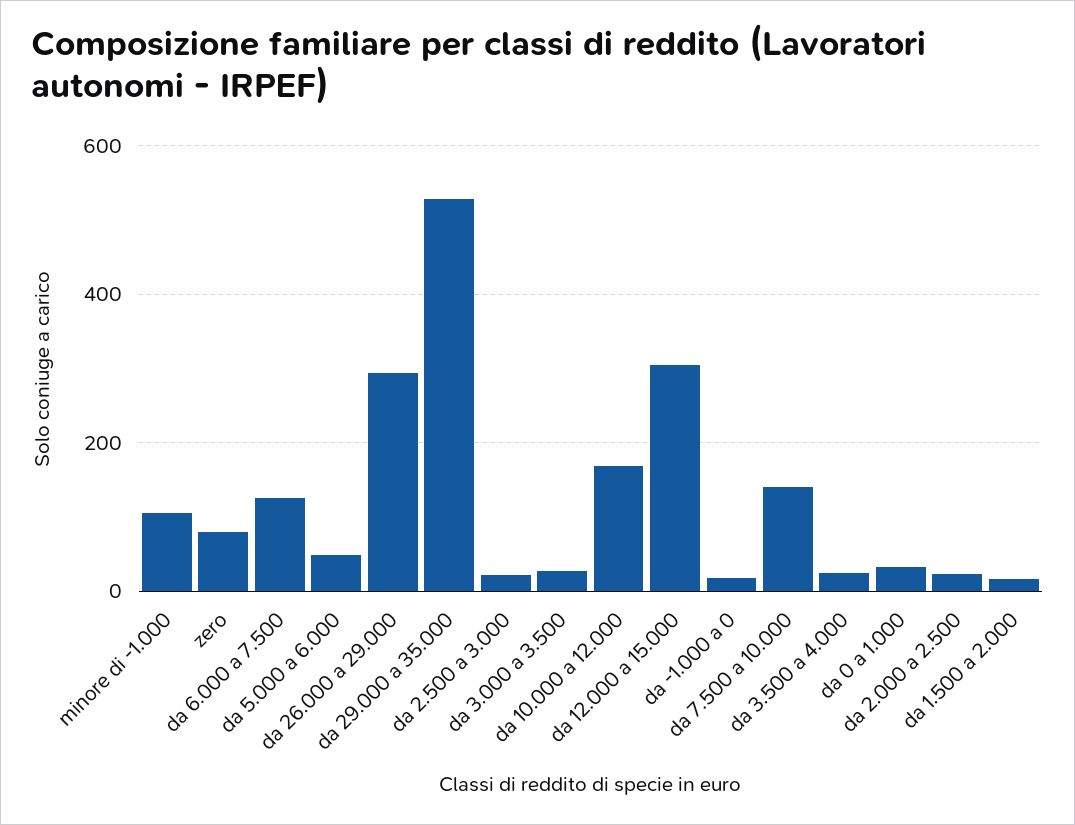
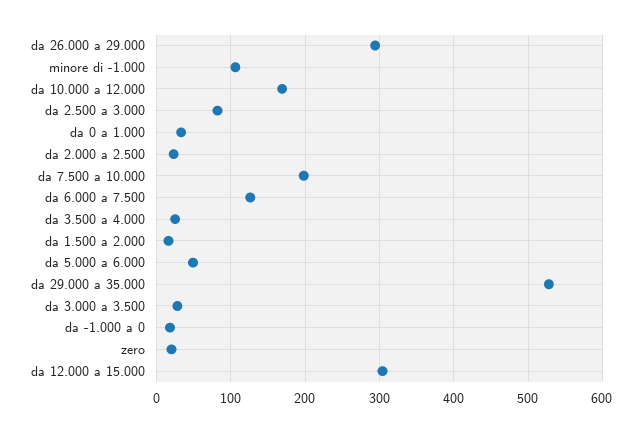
  {
    "minore di -1.000": 110,
-   "zero": 80,
+   "zero": 20,
    "da 6.000 a 7.500": 130,
    "da 5.000 a 6.000": 50,
    "da 26.000 a 29.000": 290,
    "da 29.000 a 35.000": 530,
-   "da 2.500 a 3.000": 20,
+   "da 2.500 a 3.000": 80,
    "da 3.000 a 3.500": 30,
    "da 10.000 a 12.000": 170,
    "da 12.000 a 15.000": 300,
    "da -1.000 a 0": 20,
-   "da 7.500 a 10.000": 140,
+   "da 7.500 a 10.000": 200,
    "da 3.500 a 4.000": 30,
    "da 0 a 1.000": 30,
    "da 2.000 a 2.500": 20,
    "da 1.500 a 2.000": 20
  }

